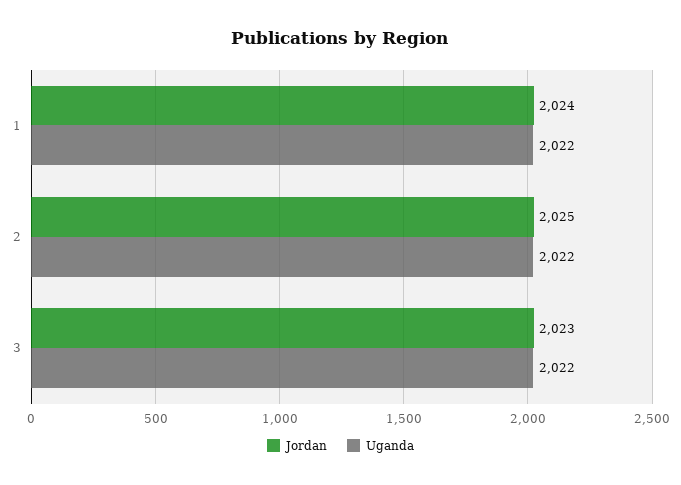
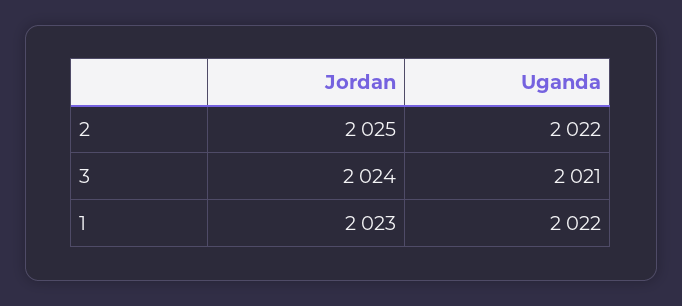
  {
    "Jordan": {
-     "1": 2024,
+     "1": 2023,
      "2": 2025,
-     "3": 2023
+     "3": 2024
    },
    "Uganda": {
      "1": 2022,
      "2": 2022,
-     "3": 2022
+     "3": 2021
    }
  }

